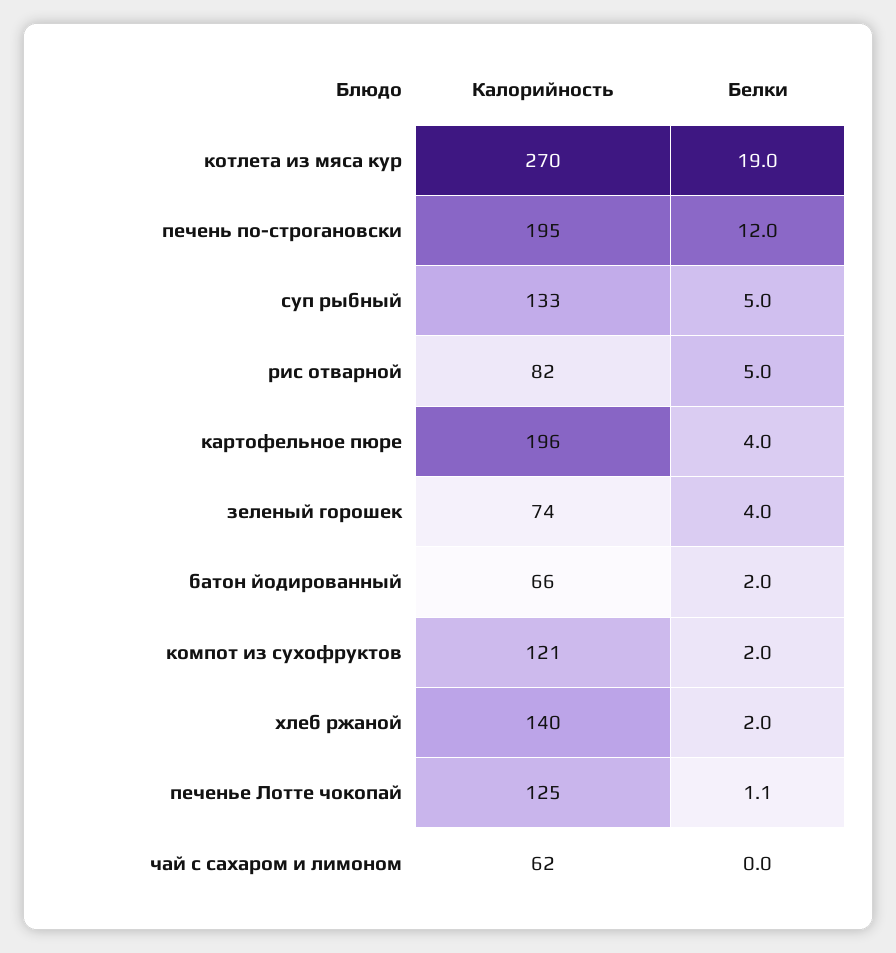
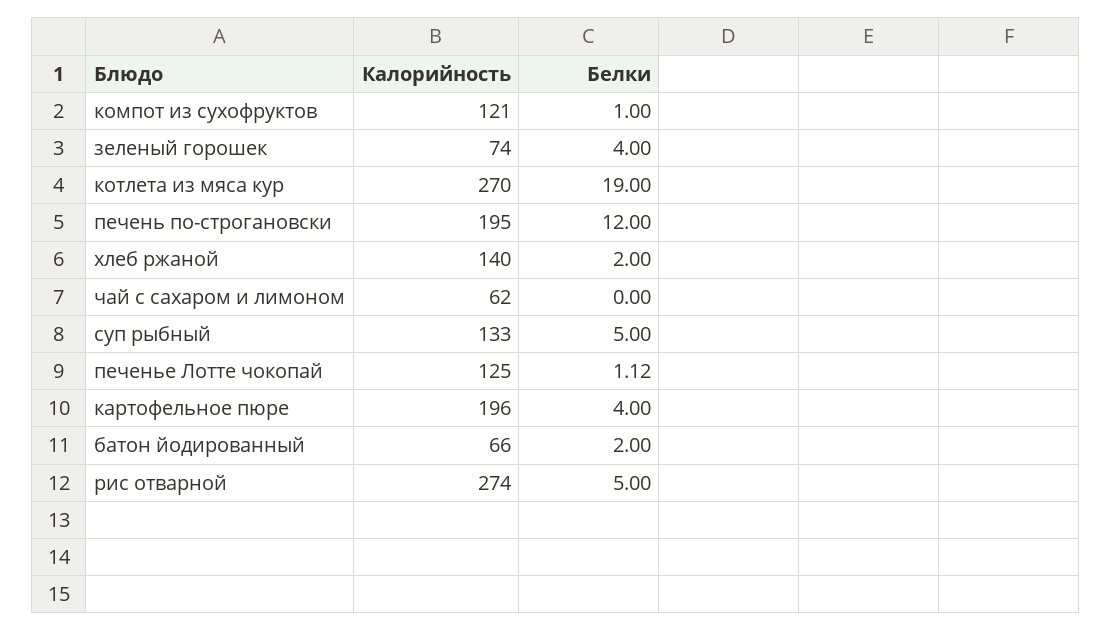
  {
    "Калорийность": {
      "котлета из мяса кур": 270,
      "печень по-строгановски": 195,
      "суп рыбный": 133,
-     "рис отварной": 82,
+     "рис отварной": 274,
      "картофельное пюре": 196,
      "зеленый горошек": 74,
      "батон йодированный": 66,
      "компот из сухофруктов": 121,
      "хлеб ржаной": 140,
      "печенье Лотте чокопай": 125,
      "чай с сахаром и лимоном": 62
    },
    "Белки": {
      "котлета из мяса кур": 19,
      "печень по-строгановски": 12,
      "суп рыбный": 5,
      "рис отварной": 5,
      "картофельное пюре": 4,
      "зеленый горошек": 4,
      "батон йодированный": 2,
-     "компот из сухофруктов": 2,
+     "компот из сухофруктов": 1,
      "хлеб ржаной": 2,
      "печенье Лотте чокопай": 1.12,
      "чай с сахаром и лимоном": 0
    }
  }

